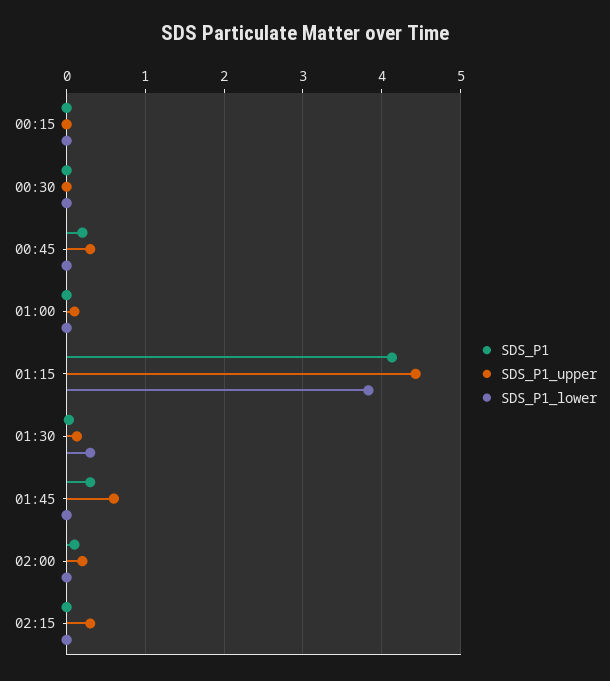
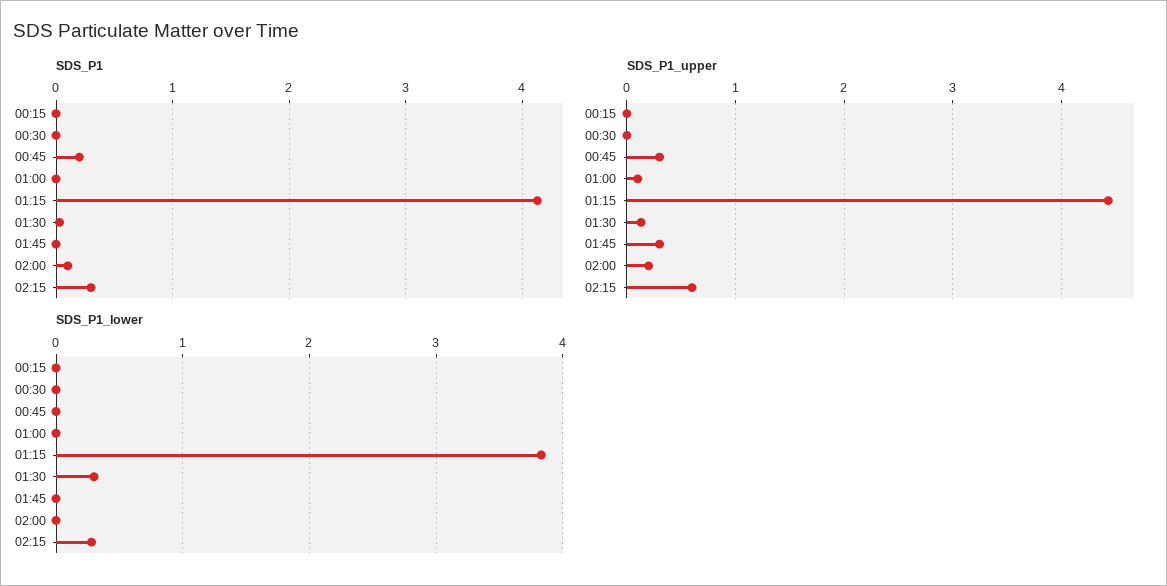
  {
    "SDS_P1": {
      "00:15": 0,
      "00:30": 0,
      "00:45": 0.2,
      "01:00": 0,
      "01:15": 4.1,
      "01:30": 0,
-     "01:45": 0.3,
+     "01:45": 0,
      "02:00": 0.1,
-     "02:15": 0
+     "02:15": 0.3
    },
    "SDS_P1_upper": {
      "00:15": 0,
      "00:30": 0,
      "00:45": 0.3,
      "01:00": 0.1,
      "01:15": 4.4,
      "01:30": 0.1,
-     "01:45": 0.6,
+     "01:45": 0.3,
      "02:00": 0.2,
-     "02:15": 0.3
+     "02:15": 0.6
    },
    "SDS_P1_lower": {
      "00:15": 0,
      "00:30": 0,
      "00:45": 0,
      "01:00": 0,
      "01:15": 3.8,
      "01:30": 0.3,
      "01:45": 0,
      "02:00": 0,
-     "02:15": 0
+     "02:15": 0.3
    }
  }

